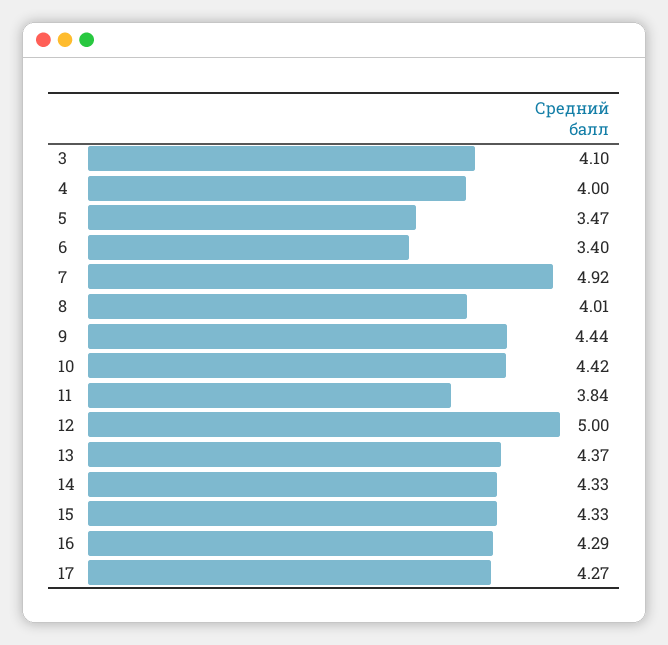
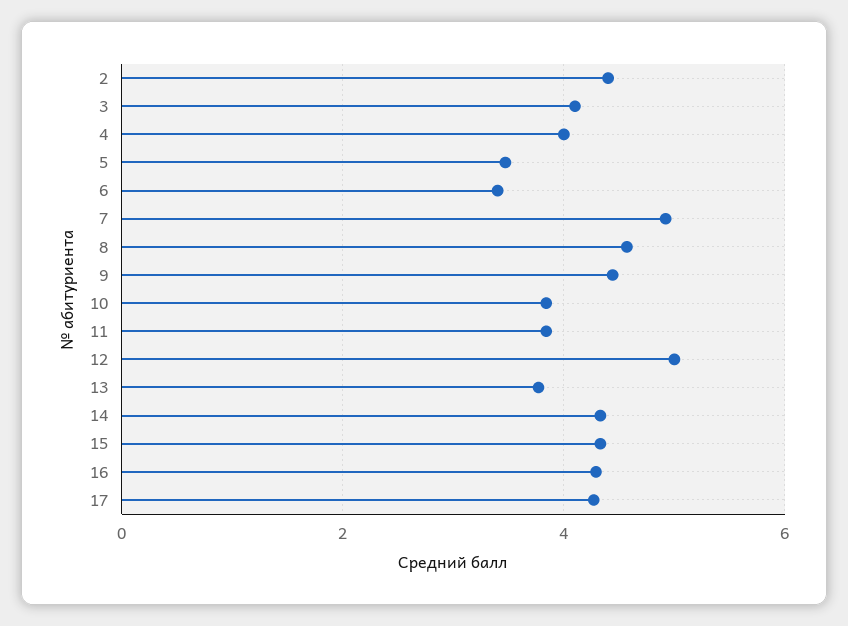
  {
    "3": 4.1,
    "4": 4,
    "5": 3.47,
    "6": 3.4,
    "7": 4.92,
-   "8": 4.01,
+   "8": 4.6,
    "9": 4.44,
-   "10": 4.42,
+   "10": 3.8,
    "11": 3.84,
    "12": 5,
-   "13": 4.37,
+   "13": 3.8,
    "14": 4.33,
    "15": 4.33,
    "16": 4.29,
-   "17": 4.27
+   "17": 4.27,
+   "2": 4.4
  }

